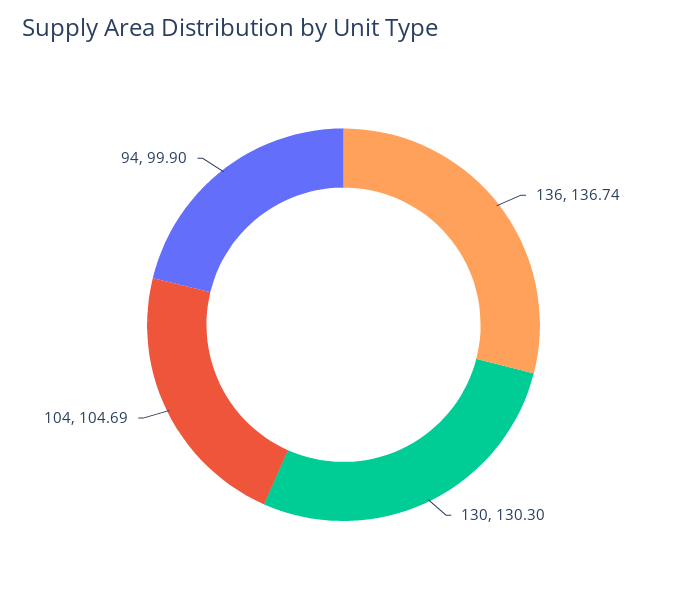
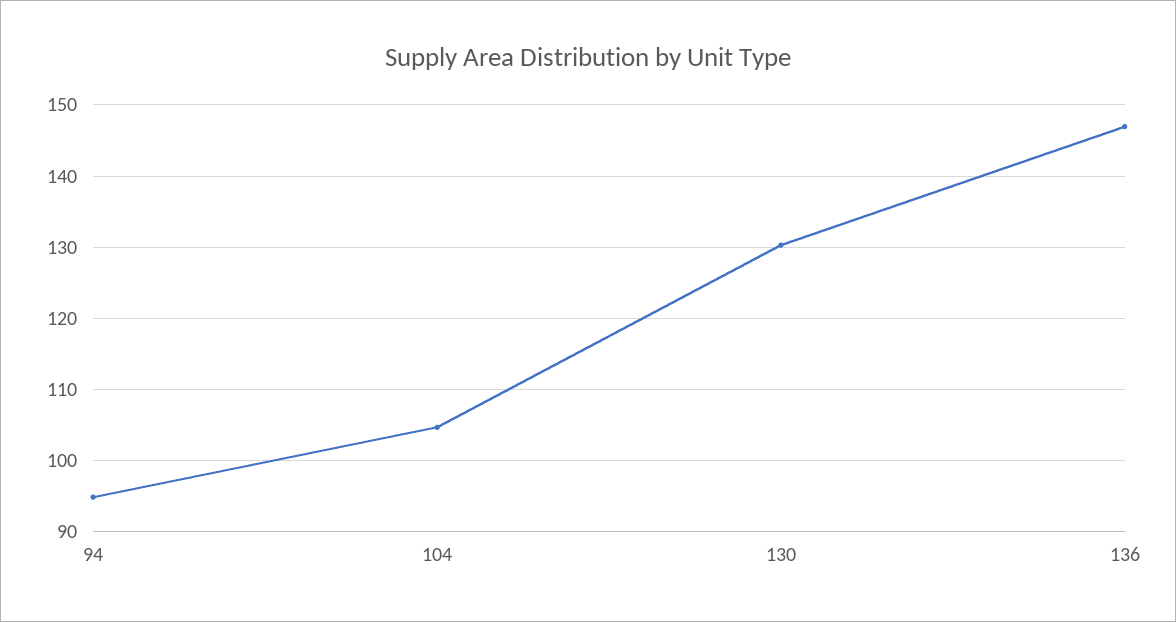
  {
-   "136": 136.74,
+   "136": 147,
    "130": 130.3,
    "104": 104.69,
-   "94": 99.9
+   "94": 95
  }

